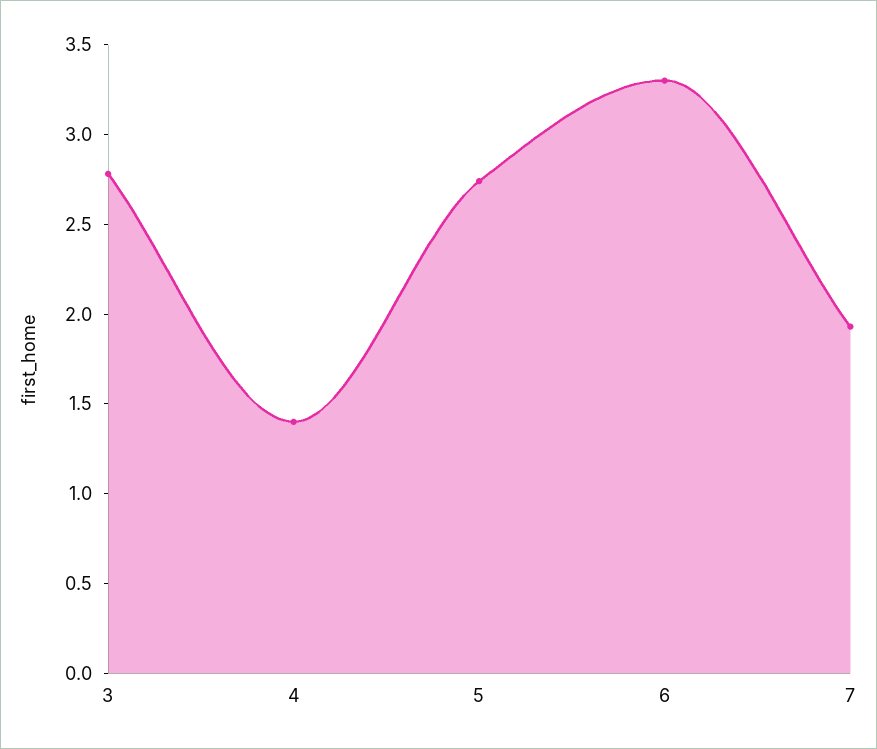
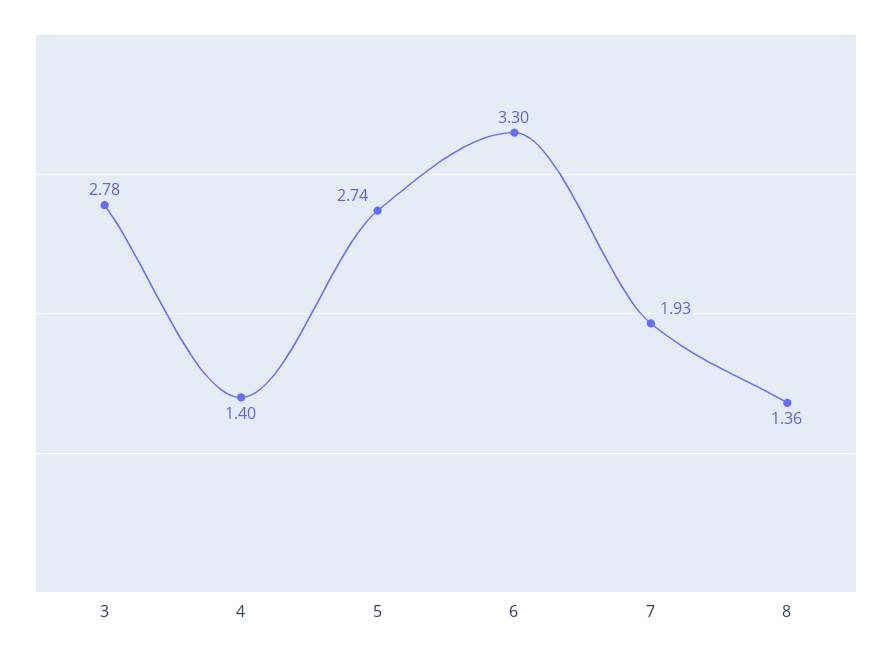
  {
    "3": 2.78,
    "4": 1.4,
    "5": 2.74,
    "6": 3.3,
-   "7": 1.93
+   "7": 1.93,
+   "8": 1.36
  }

